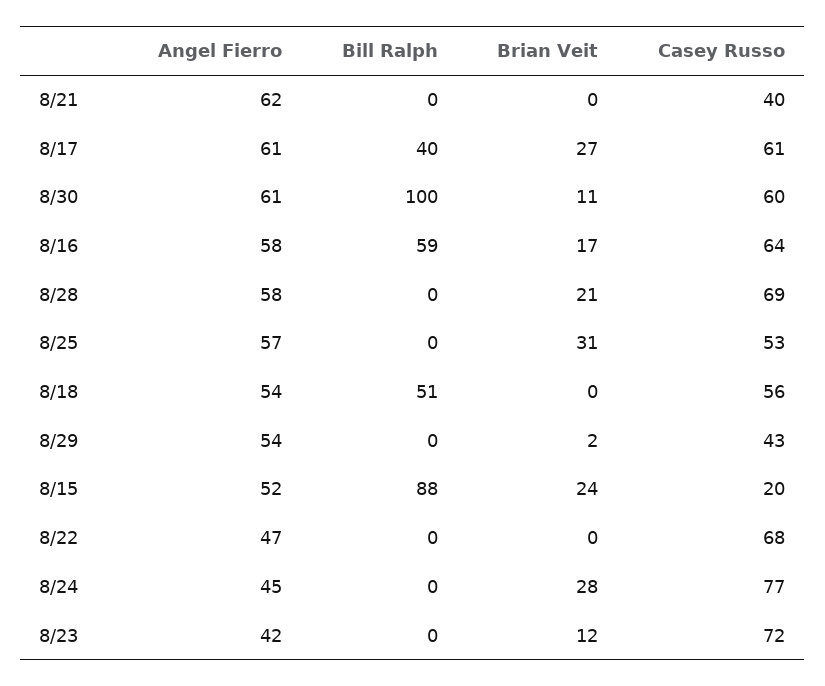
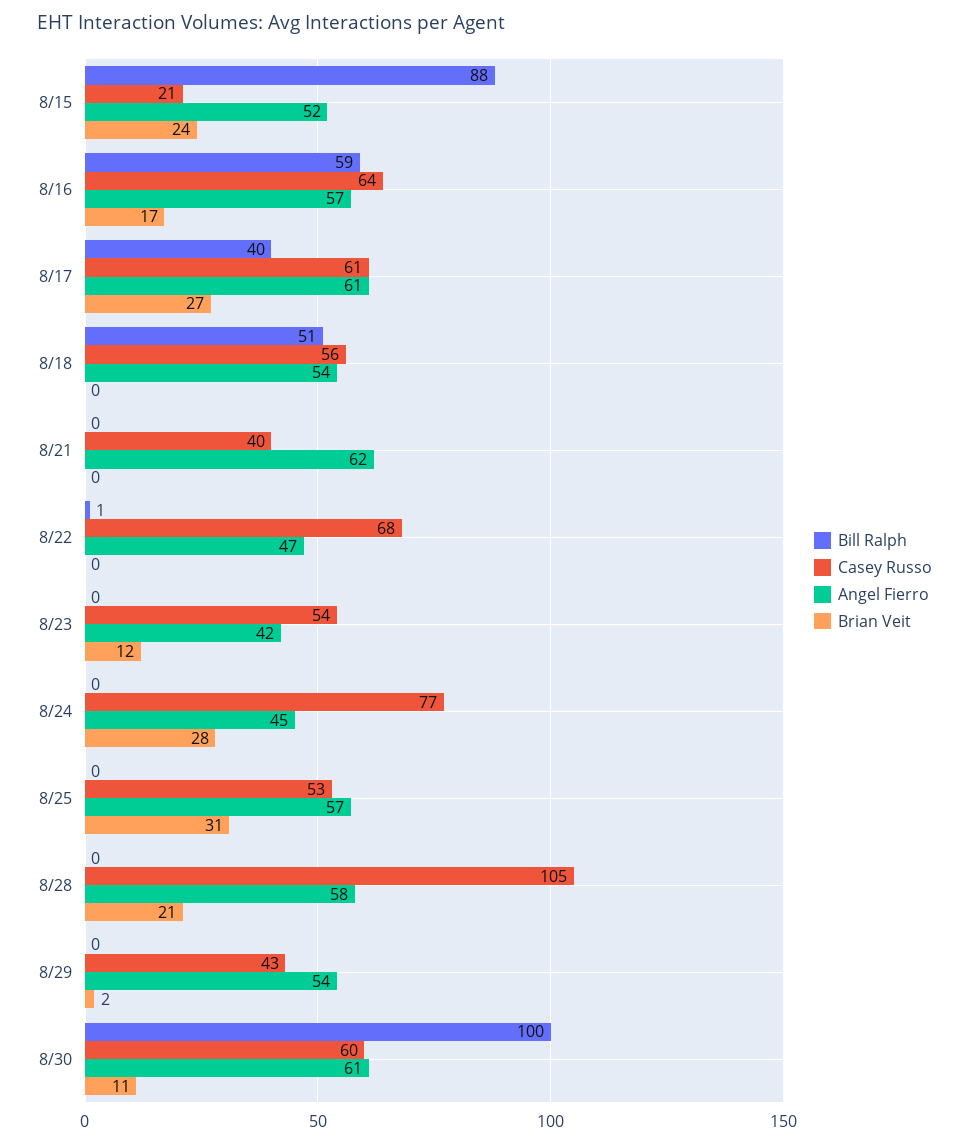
  {
    "Angel Fierro": {
      "8/21": 62,
      "8/17": 61,
      "8/30": 61,
-     "8/16": 58,
+     "8/16": 57,
      "8/28": 58,
      "8/25": 57,
      "8/18": 54,
      "8/29": 54,
      "8/15": 52,
      "8/22": 47,
      "8/24": 45,
      "8/23": 42
    },
    "Bill Ralph": {
      "8/21": 0,
      "8/17": 40,
      "8/30": 100,
      "8/16": 59,
      "8/28": 0,
      "8/25": 0,
      "8/18": 51,
      "8/29": 0,
      "8/15": 88,
-     "8/22": 0,
+     "8/22": 1,
      "8/24": 0,
      "8/23": 0
    },
    "Brian Veit": {
      "8/21": 0,
      "8/17": 27,
      "8/30": 11,
      "8/16": 17,
      "8/28": 21,
      "8/25": 31,
      "8/18": 0,
      "8/29": 2,
      "8/15": 24,
      "8/22": 0,
      "8/24": 28,
      "8/23": 12
    },
    "Casey Russo": {
      "8/21": 40,
      "8/17": 61,
      "8/30": 60,
      "8/16": 64,
-     "8/28": 69,
+     "8/28": 105,
      "8/25": 53,
      "8/18": 56,
      "8/29": 43,
-     "8/15": 20,
+     "8/15": 21,
      "8/22": 68,
      "8/24": 77,
-     "8/23": 72
+     "8/23": 54
    }
  }

